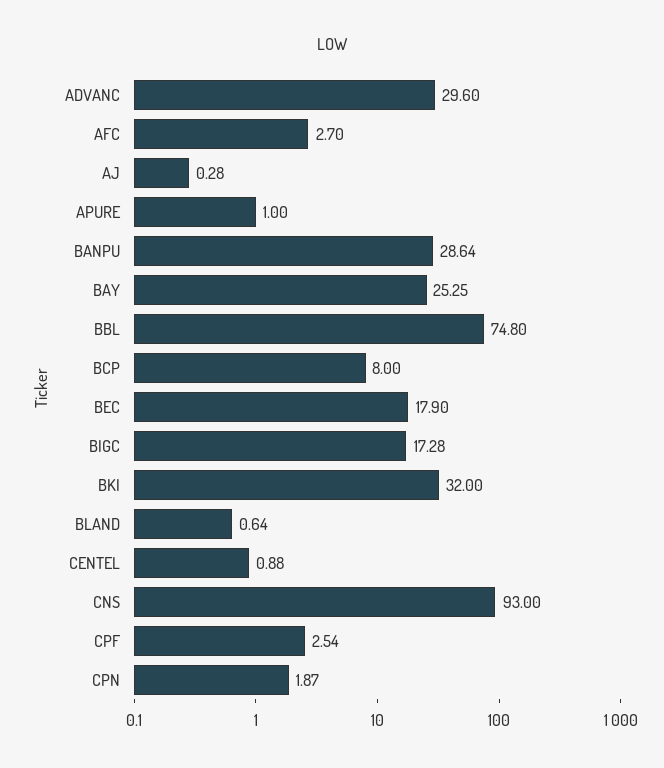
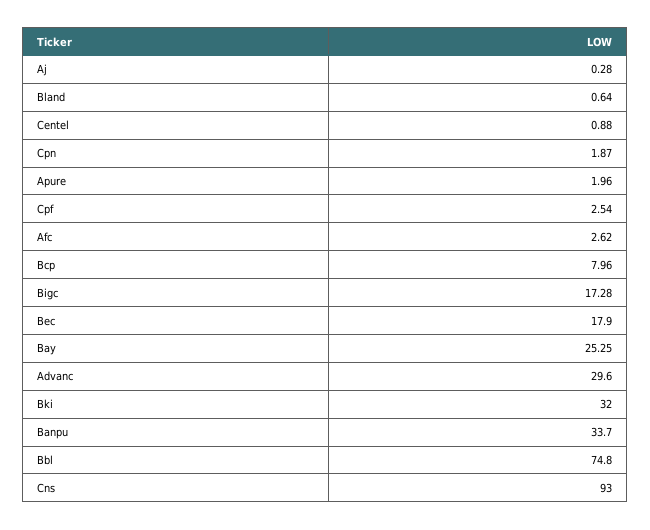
  {
    "ADVANC": 29.6,
-   "AFC": 2.7,
+   "AFC": 2.62,
    "AJ": 0.28,
-   "APURE": 1,
+   "APURE": 1.96,
-   "BANPU": 28.64,
+   "BANPU": 33.7,
    "BAY": 25.25,
    "BBL": 74.8,
-   "BCP": 8,
+   "BCP": 7.96,
    "BEC": 17.9,
    "BIGC": 17.28,
    "BKI": 32,
    "BLAND": 0.64,
    "CENTEL": 0.88,
    "CNS": 93,
    "CPF": 2.54,
    "CPN": 1.87
  }

